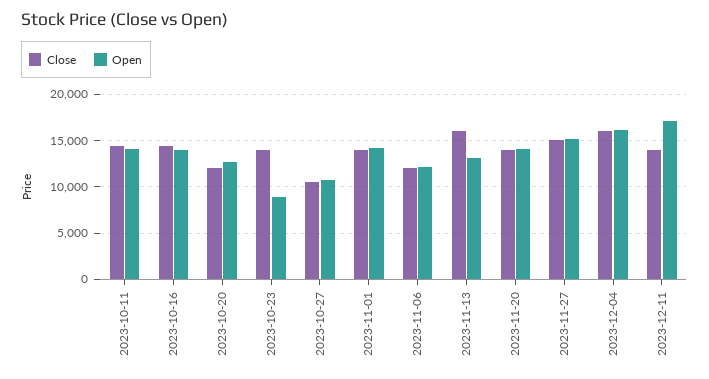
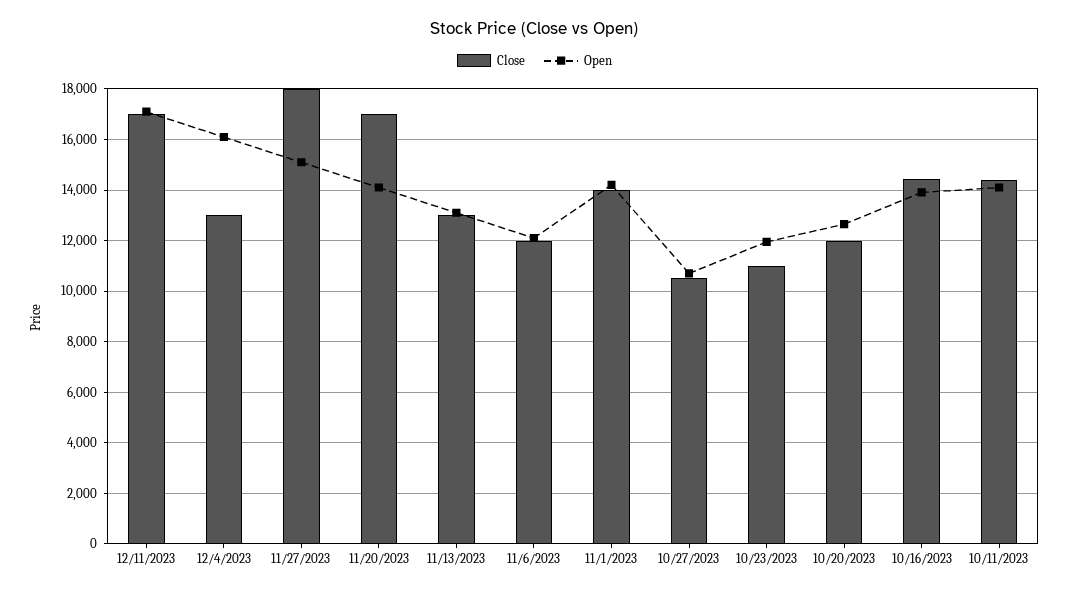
  {
    "Close": {
      "2023-10-11": 14500,
      "2023-10-16": 14500,
      "2023-10-20": 12000,
-     "2023-10-23": 14000,
+     "2023-10-23": 11000,
      "2023-10-27": 10500,
      "2023-11-01": 14000,
      "2023-11-06": 12000,
-     "2023-11-13": 16000,
+     "2023-11-13": 13000,
-     "2023-11-20": 14000,
+     "2023-11-20": 17000,
-     "2023-11-27": 15000,
+     "2023-11-27": 18000,
-     "2023-12-04": 16000,
+     "2023-12-04": 13000,
-     "2023-12-11": 14000
+     "2023-12-11": 17000
    },
    "Open": {
      "2023-10-11": 14000,
      "2023-10-16": 14000,
      "2023-10-20": 12750,
-     "2023-10-23": 9000,
+     "2023-10-23": 12000,
      "2023-10-27": 10750,
      "2023-11-01": 14250,
      "2023-11-06": 12000,
      "2023-11-13": 13000,
      "2023-11-20": 14000,
      "2023-11-27": 15000,
      "2023-12-04": 16000,
      "2023-12-11": 17000
    }
  }

